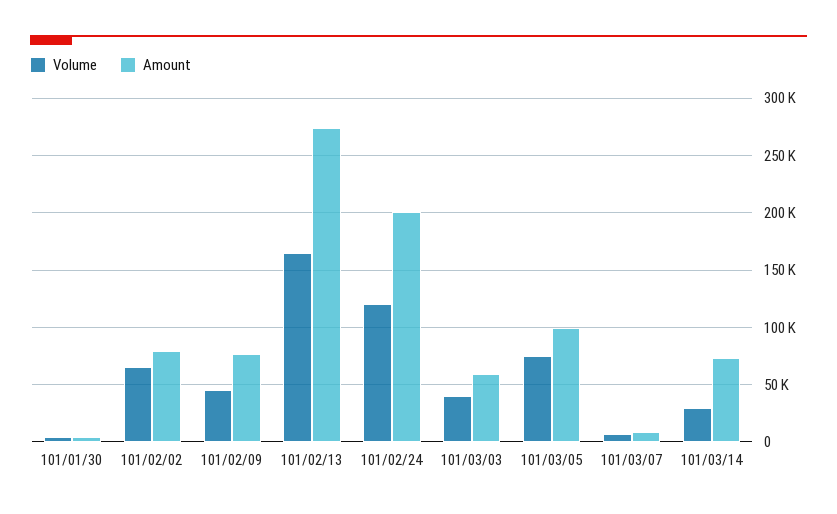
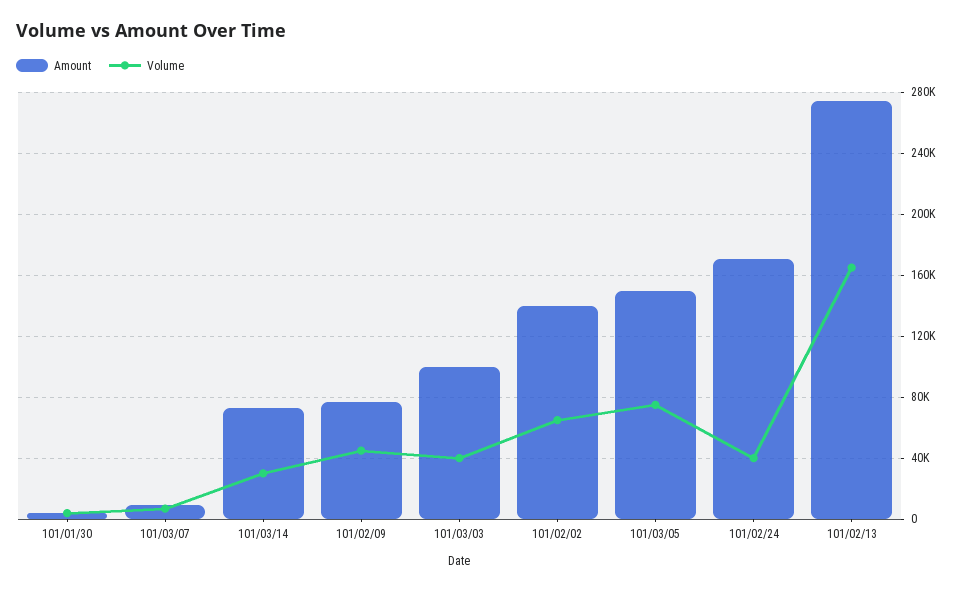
  {
    "Volume": {
      "101/01/30": 5000,
      "101/02/02": 65000,
      "101/02/09": 45000,
      "101/02/13": 165000,
-     "101/02/24": 120000,
+     "101/02/24": 40000,
      "101/03/03": 40000,
      "101/03/05": 75000,
      "101/03/07": 5000,
      "101/03/14": 30000
    },
    "Amount": {
      "101/01/30": 5000,
-     "101/02/02": 80000,
+     "101/02/02": 140000,
      "101/02/09": 75000,
      "101/02/13": 275000,
-     "101/02/24": 200000,
+     "101/02/24": 170000,
-     "101/03/03": 60000,
+     "101/03/03": 100000,
-     "101/03/05": 100000,
+     "101/03/05": 150000,
      "101/03/07": 10000,
      "101/03/14": 75000
    }
  }

